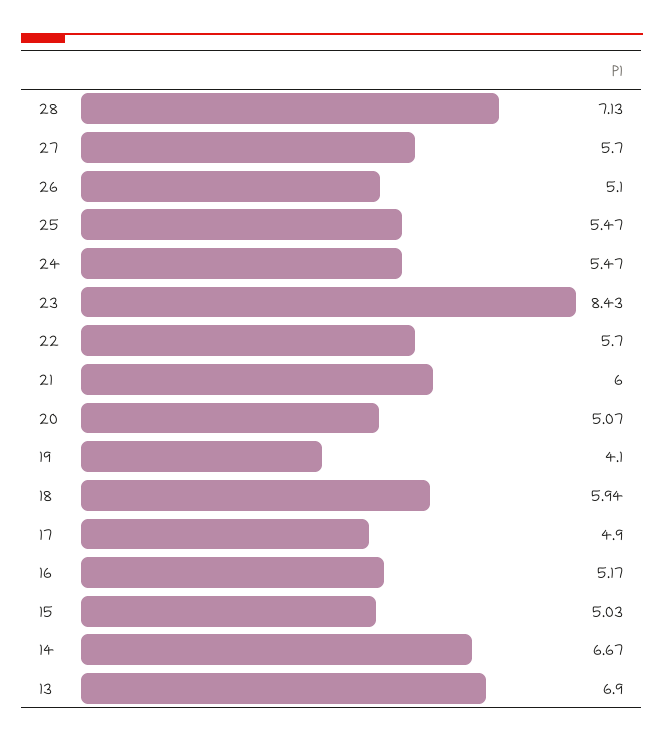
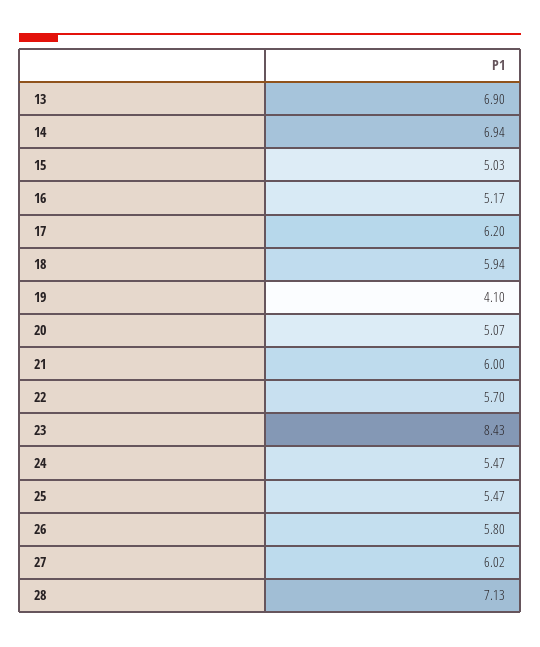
  {
    "28": 7.13,
-   "27": 5.7,
+   "27": 6.02,
-   "26": 5.1,
+   "26": 5.8,
    "25": 5.47,
    "24": 5.47,
    "23": 8.43,
    "22": 5.7,
    "21": 6,
    "20": 5.07,
    "19": 4.1,
    "18": 5.94,
-   "17": 4.9,
+   "17": 6.2,
    "16": 5.17,
    "15": 5.03,
-   "14": 6.67,
+   "14": 6.94,
    "13": 6.9
  }

